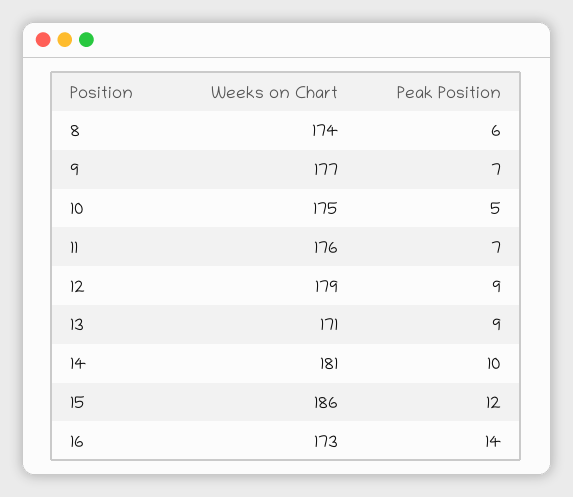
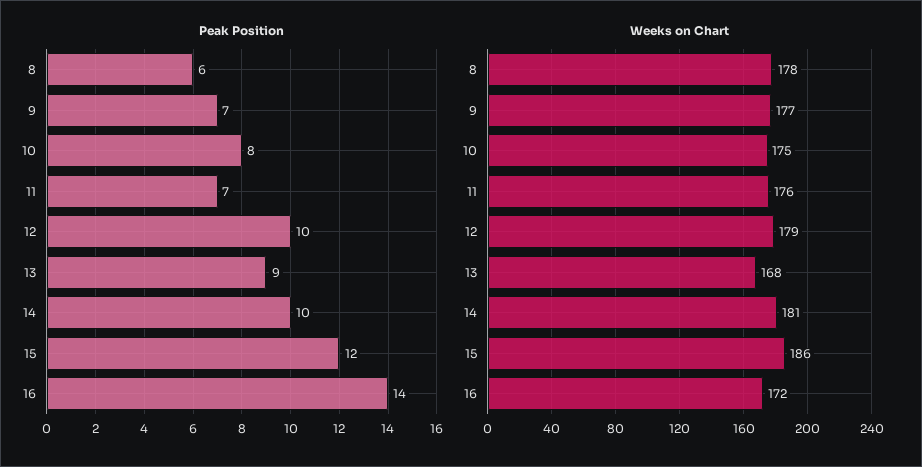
  {
    "Weeks on Chart": {
-     "8": 174,
+     "8": 178,
      "9": 177,
      "10": 175,
      "11": 176,
      "12": 179,
-     "13": 171,
+     "13": 168,
      "14": 181,
      "15": 186,
-     "16": 173
+     "16": 172
    },
    "Peak Position": {
      "8": 6,
      "9": 7,
-     "10": 5,
+     "10": 8,
      "11": 7,
-     "12": 9,
+     "12": 10,
      "13": 9,
      "14": 10,
      "15": 12,
      "16": 14
    }
  }

